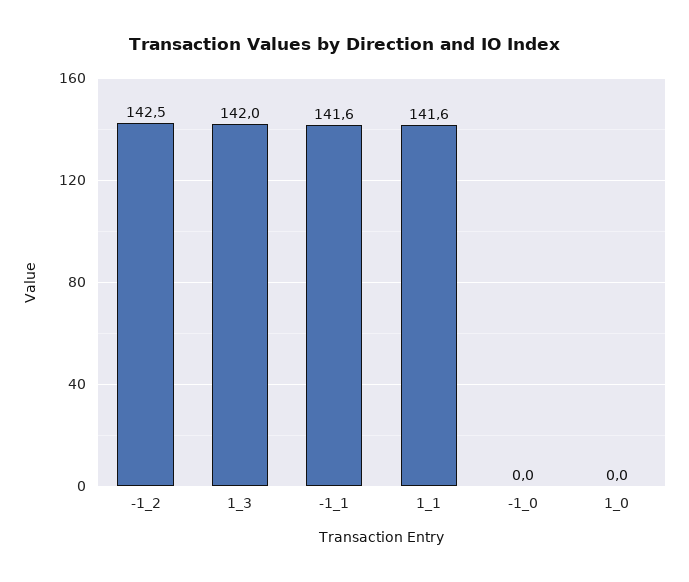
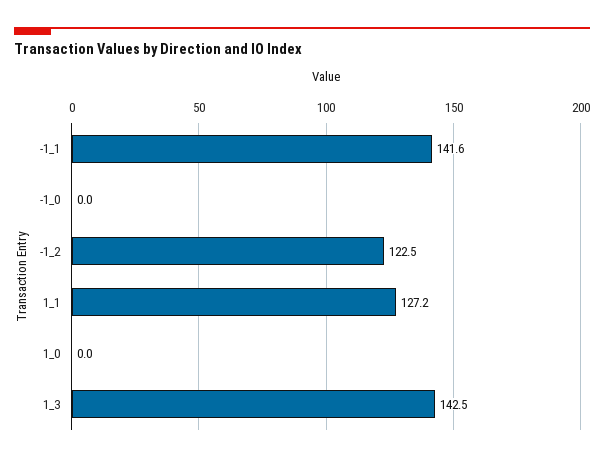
  {
-   "-1_2": 142.5,
+   "-1_2": 122.5,
-   "1_3": 142,
+   "1_3": 142.5,
    "-1_1": 141.6,
-   "1_1": 141.6,
+   "1_1": 127.2,
    "-1_0": 0,
    "1_0": 0
  }

